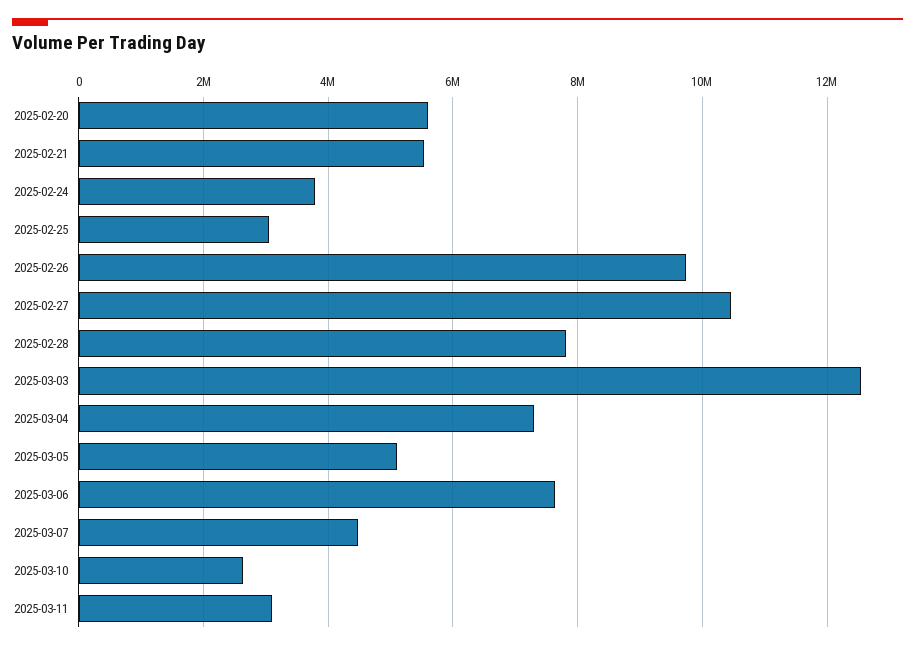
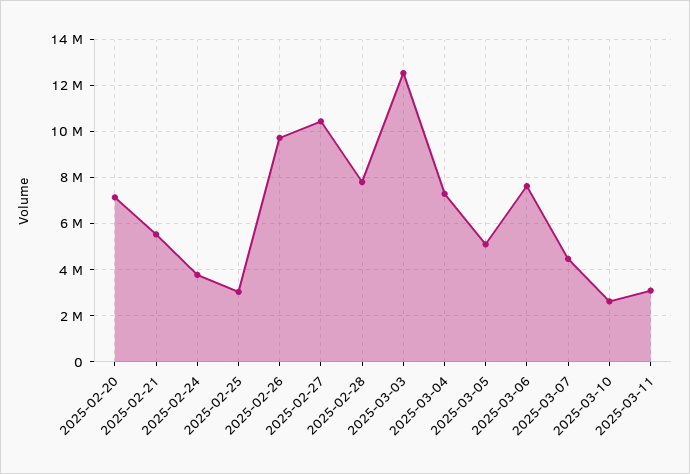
  {
-   "2025-02-20": 5600000,
+   "2025-02-20": 7000000,
    "2025-02-21": 5600000,
    "2025-02-24": 3800000,
    "2025-02-25": 3000000,
    "2025-02-26": 9800000,
    "2025-02-27": 10400000,
    "2025-02-28": 7800000,
    "2025-03-03": 12600000,
    "2025-03-04": 7400000,
    "2025-03-05": 5200000,
    "2025-03-06": 7600000,
    "2025-03-07": 4400000,
    "2025-03-10": 2600000,
    "2025-03-11": 3200000
  }

